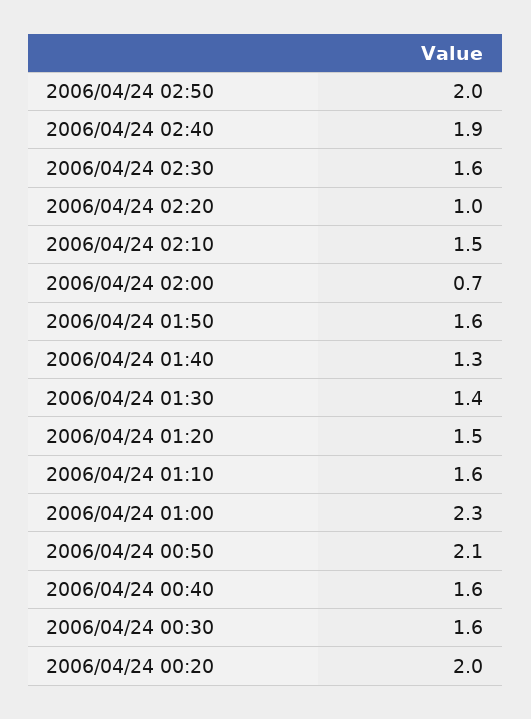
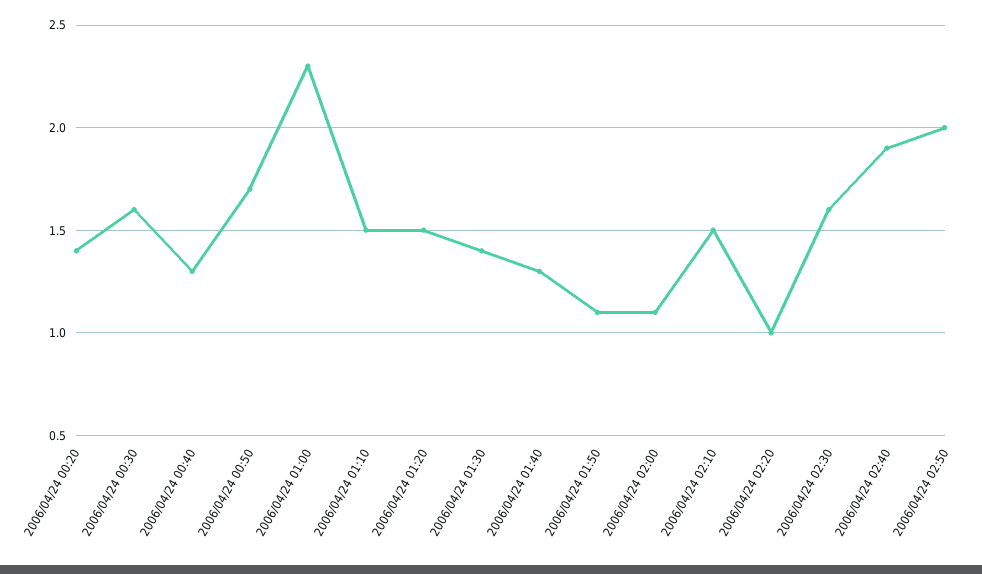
  {
    "2006/04/24 02:50": 2,
    "2006/04/24 02:40": 1.9,
    "2006/04/24 02:30": 1.6,
    "2006/04/24 02:20": 1,
    "2006/04/24 02:10": 1.5,
-   "2006/04/24 02:00": 0.7,
+   "2006/04/24 02:00": 1.1,
-   "2006/04/24 01:50": 1.6,
+   "2006/04/24 01:50": 1.1,
    "2006/04/24 01:40": 1.3,
    "2006/04/24 01:30": 1.4,
    "2006/04/24 01:20": 1.5,
-   "2006/04/24 01:10": 1.6,
+   "2006/04/24 01:10": 1.5,
    "2006/04/24 01:00": 2.3,
-   "2006/04/24 00:50": 2.1,
+   "2006/04/24 00:50": 1.7,
-   "2006/04/24 00:40": 1.6,
+   "2006/04/24 00:40": 1.3,
    "2006/04/24 00:30": 1.6,
-   "2006/04/24 00:20": 2
+   "2006/04/24 00:20": 1.4
  }

